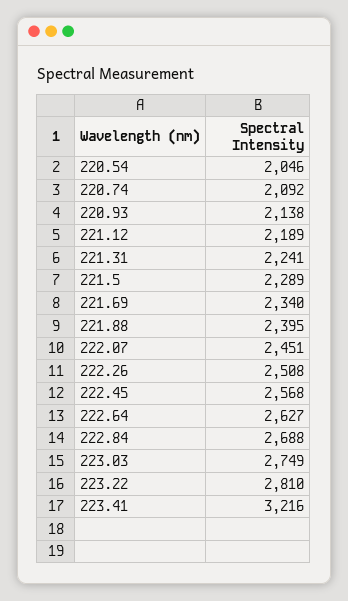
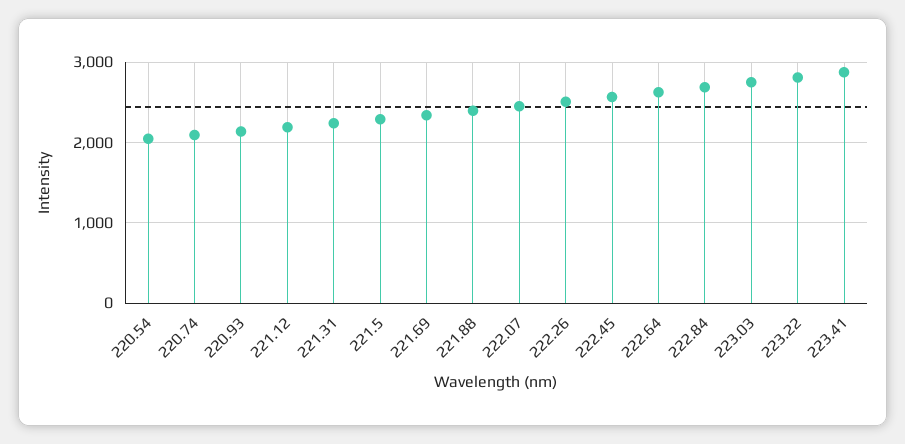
  {
    "220.54": 2046,
    "220.74": 2092,
    "220.93": 2138,
    "221.12": 2189,
    "221.31": 2241,
    "221.5": 2289,
    "221.69": 2340,
    "221.88": 2395,
    "222.07": 2451,
    "222.26": 2508,
    "222.45": 2568,
    "222.64": 2627,
    "222.84": 2688,
    "223.03": 2749,
    "223.22": 2810,
-   "223.41": 3216
+   "223.41": 2900
  }

